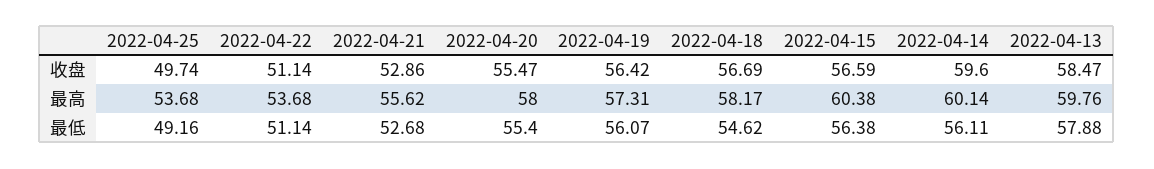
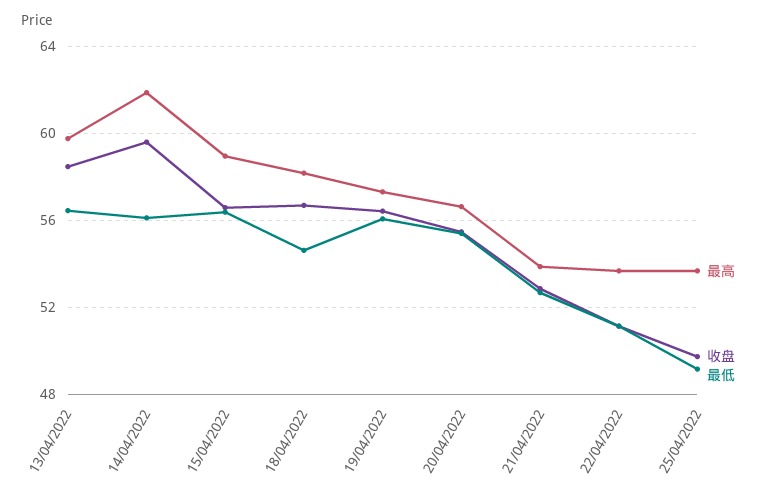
  {
    "收盘": {
      "2022-04-25": 49.74,
      "2022-04-22": 51.14,
      "2022-04-21": 52.86,
      "2022-04-20": 55.47,
      "2022-04-19": 56.42,
      "2022-04-18": 56.69,
      "2022-04-15": 56.59,
      "2022-04-14": 59.6,
      "2022-04-13": 58.47
    },
    "最高": {
      "2022-04-25": 53.68,
      "2022-04-22": 53.68,
-     "2022-04-21": 55.62,
+     "2022-04-21": 54,
-     "2022-04-20": 58,
+     "2022-04-20": 56.5,
      "2022-04-19": 57.31,
      "2022-04-18": 58.17,
-     "2022-04-15": 60.38,
+     "2022-04-15": 59,
-     "2022-04-14": 60.14,
+     "2022-04-14": 62,
      "2022-04-13": 59.76
    },
    "最低": {
      "2022-04-25": 49.16,
      "2022-04-22": 51.14,
      "2022-04-21": 52.68,
      "2022-04-20": 55.4,
      "2022-04-19": 56.07,
      "2022-04-18": 54.62,
      "2022-04-15": 56.38,
      "2022-04-14": 56.11,
-     "2022-04-13": 57.88
+     "2022-04-13": 56.5
    }
  }

